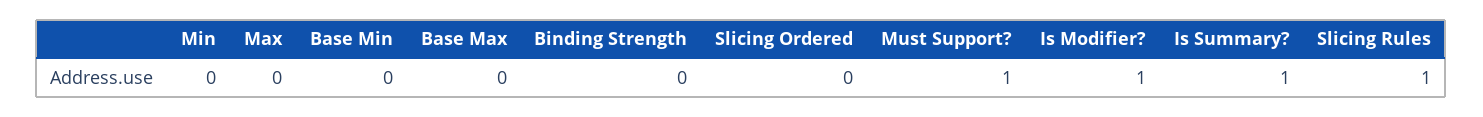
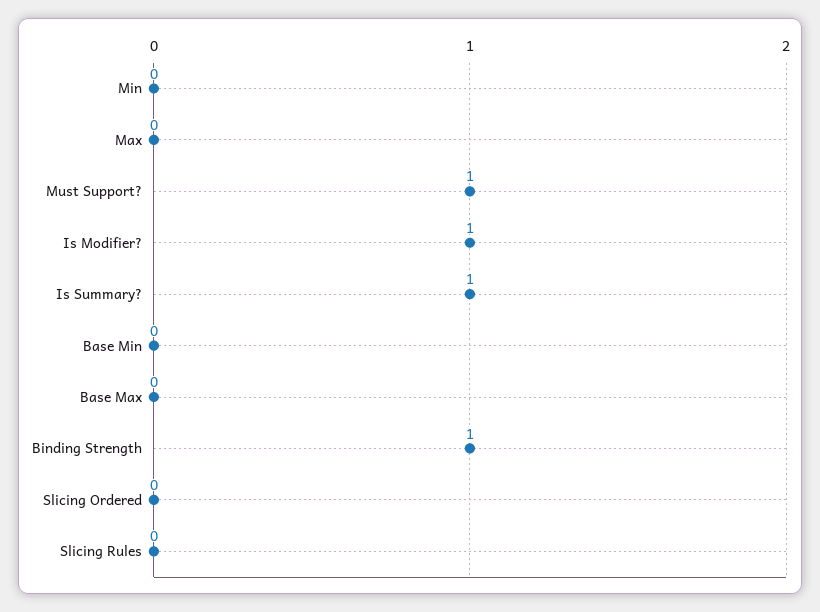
  {
    "Min": 0,
    "Max": 0,
    "Base Min": 0,
    "Base Max": 0,
-   "Binding Strength": 0,
+   "Binding Strength": 1,
    "Slicing Ordered": 0,
    "Must Support?": 1,
    "Is Modifier?": 1,
    "Is Summary?": 1,
-   "Slicing Rules": 1
+   "Slicing Rules": 0
  }

